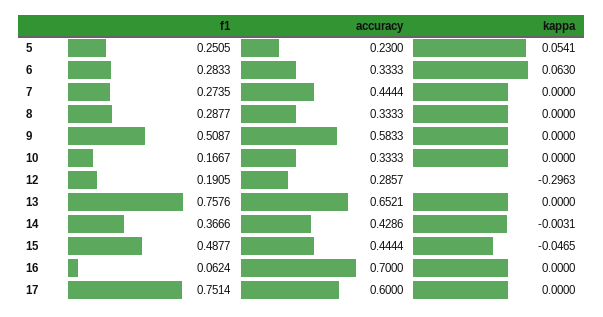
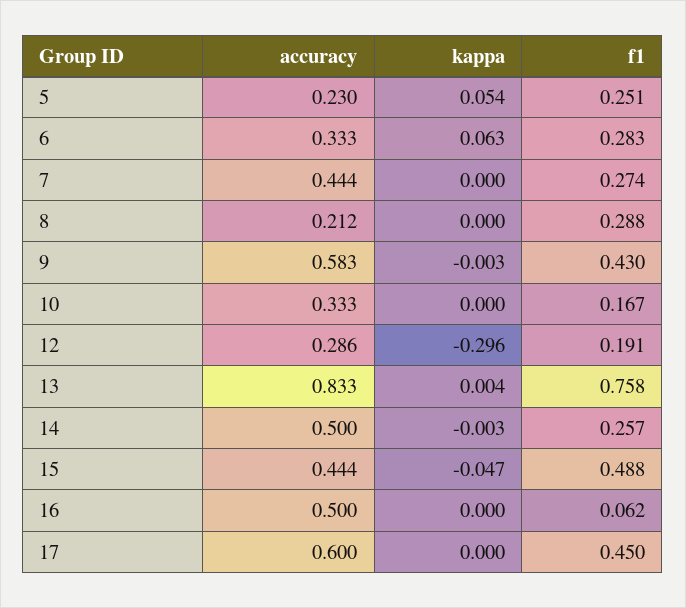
  {
    "f1": {
      "5": 0.2505,
      "6": 0.2833,
      "7": 0.2735,
      "8": 0.2877,
-     "9": 0.5087,
+     "9": 0.43,
      "10": 0.1667,
      "12": 0.1905,
      "13": 0.7576,
-     "14": 0.3666,
+     "14": 0.257,
      "15": 0.4877,
      "16": 0.0624,
-     "17": 0.7514
+     "17": 0.45
    },
    "accuracy": {
      "5": 0.23,
      "6": 0.3333,
      "7": 0.4444,
-     "8": 0.3333,
+     "8": 0.212,
      "9": 0.5833,
      "10": 0.3333,
      "12": 0.2857,
-     "13": 0.6521,
+     "13": 0.833,
-     "14": 0.4286,
+     "14": 0.5,
      "15": 0.4444,
-     "16": 0.7,
+     "16": 0.5,
      "17": 0.6
    },
    "kappa": {
      "5": 0.0541,
      "6": 0.063,
      "7": 0,
      "8": 0,
-     "9": 0,
+     "9": -0.003,
      "10": 0,
      "12": -0.2963,
-     "13": 0,
+     "13": 0.004,
      "14": -0.0031,
      "15": -0.0465,
      "16": 0,
      "17": 0
    }
  }

